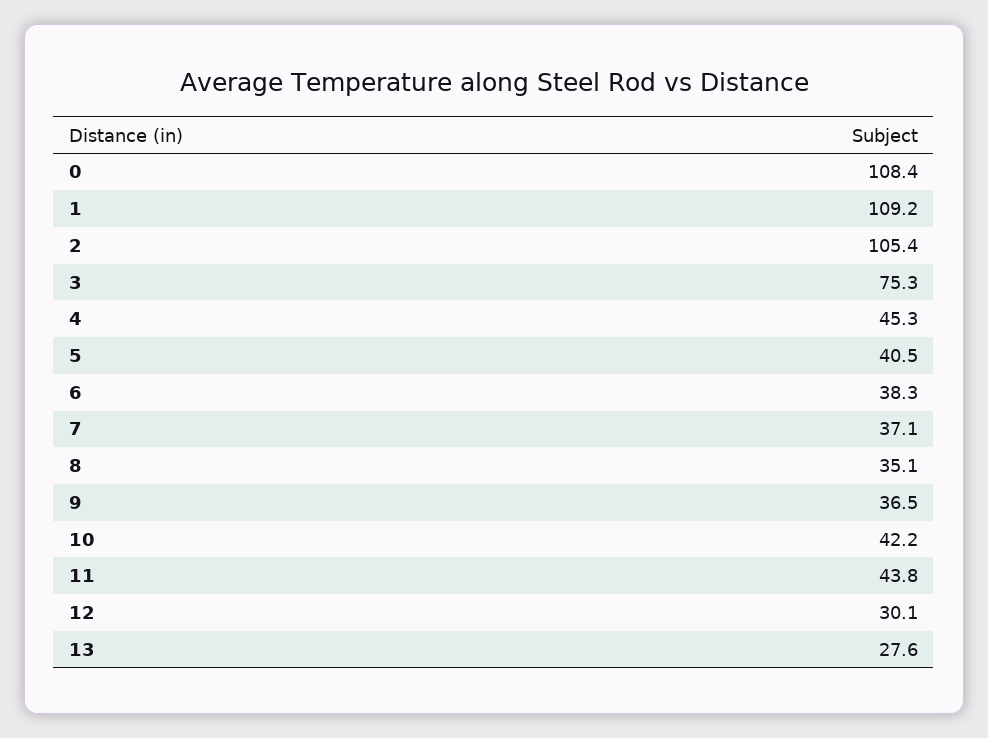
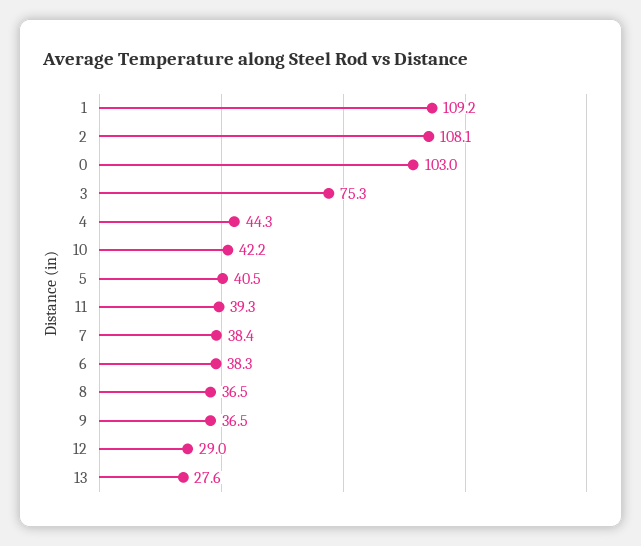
  {
-   "0": 108.4,
+   "0": 103,
    "1": 109.2,
-   "2": 105.4,
+   "2": 108.1,
    "3": 75.3,
-   "4": 45.3,
+   "4": 44.3,
    "5": 40.5,
    "6": 38.3,
-   "7": 37.1,
+   "7": 38.4,
-   "8": 35.1,
+   "8": 36.5,
    "9": 36.5,
    "10": 42.2,
-   "11": 43.8,
+   "11": 39.3,
-   "12": 30.1,
+   "12": 29,
    "13": 27.6
  }

